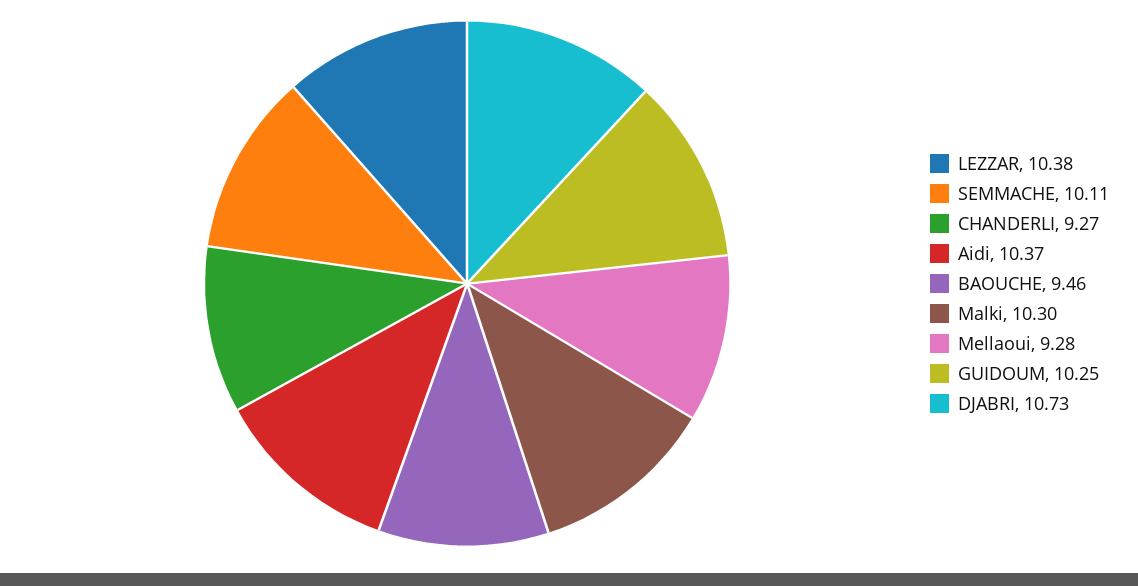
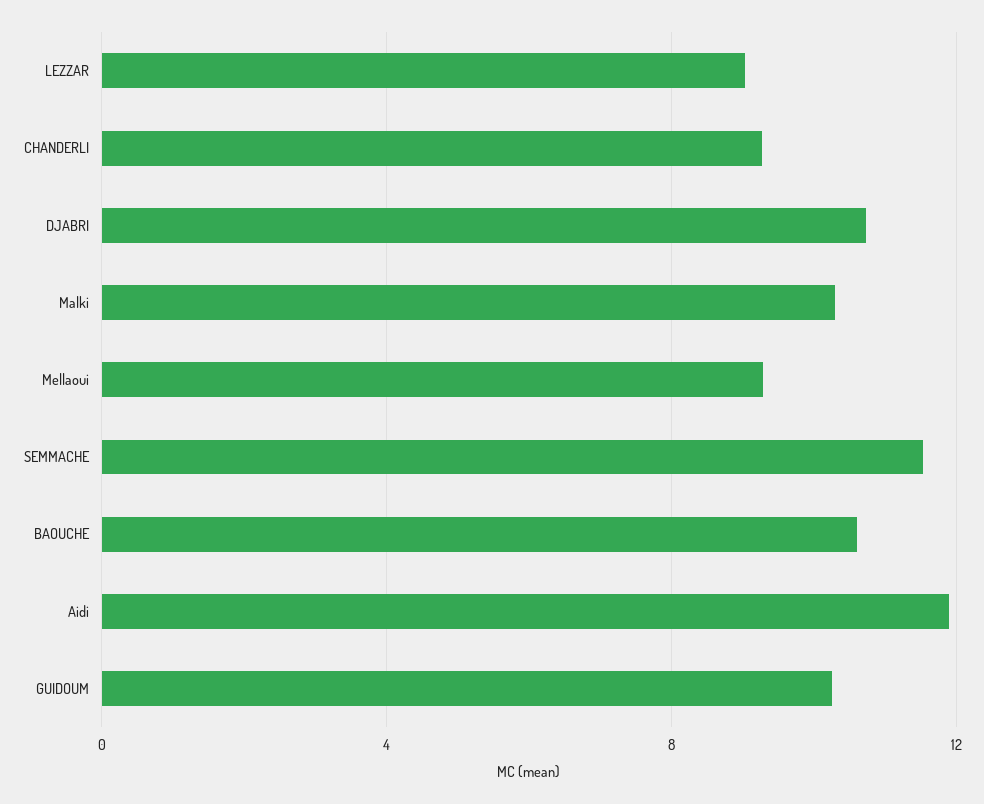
  {
-   "LEZZAR": 10.38,
+   "LEZZAR": 9,
-   "SEMMACHE": 10.11,
+   "SEMMACHE": 11.5,
    "CHANDERLI": 9.27,
-   "Aidi": 10.37,
+   "Aidi": 12,
-   "BAOUCHE": 9.46,
+   "BAOUCHE": 10.5,
    "Malki": 10.3,
    "Mellaoui": 9.28,
    "GUIDOUM": 10.25,
    "DJABRI": 10.73
  }

